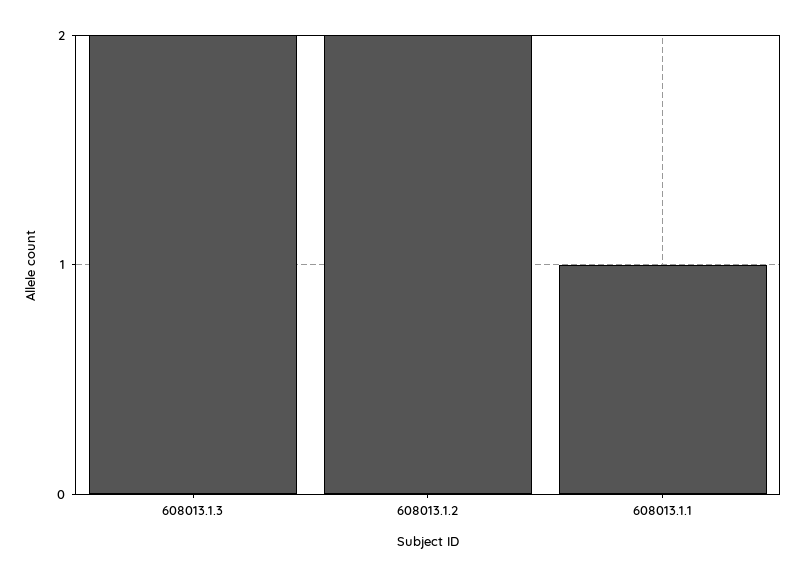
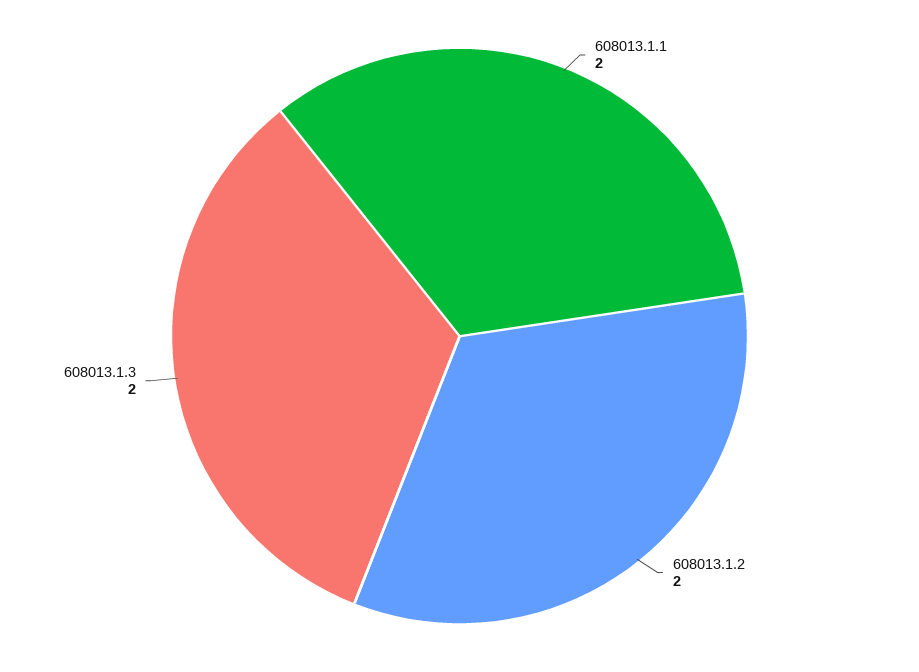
  {
    "608013.1.3": 2,
    "608013.1.2": 2,
-   "608013.1.1": 1
+   "608013.1.1": 2
  }

